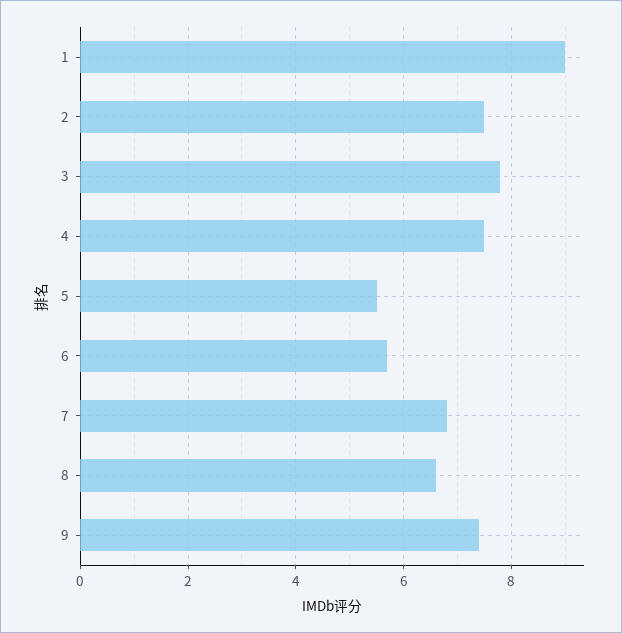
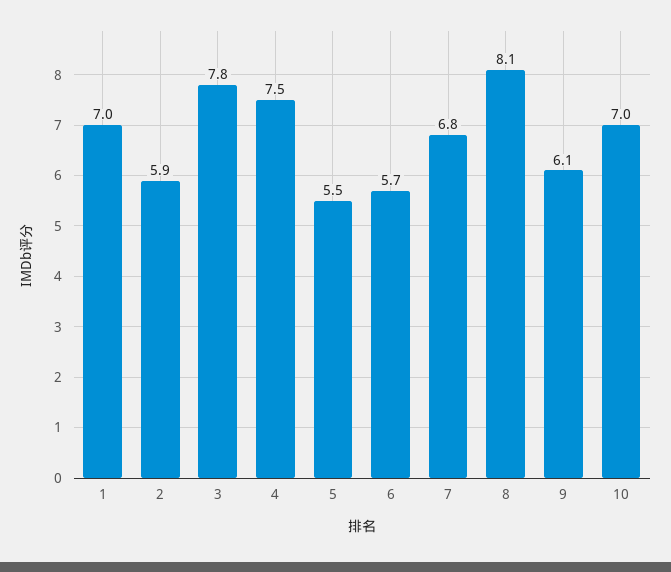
  {
-   "1": 9,
+   "1": 7,
-   "2": 7.5,
+   "2": 5.9,
    "3": 7.8,
    "4": 7.5,
    "5": 5.5,
    "6": 5.7,
    "7": 6.8,
-   "8": 6.5,
+   "8": 8.1,
-   "9": 7.5
+   "9": 6.1,
+   "10": 7
  }

